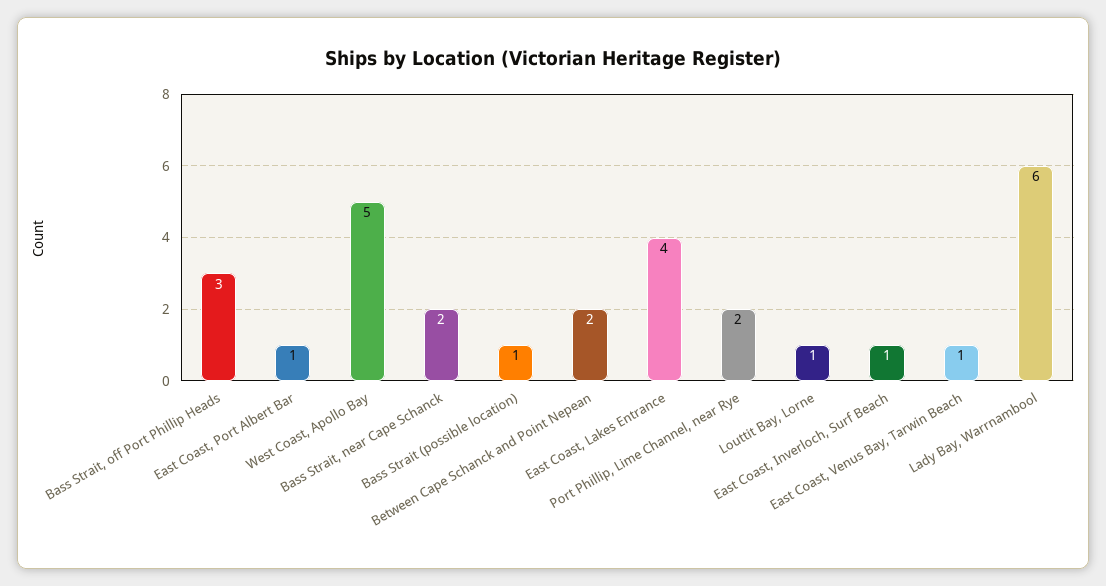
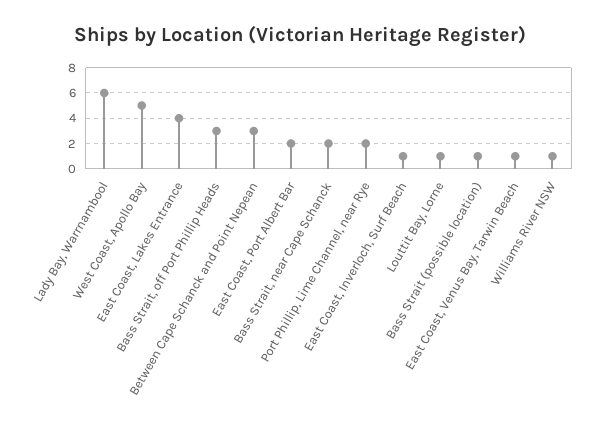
  {
    "Bass Strait, off Port Phillip Heads": 3,
-   "East Coast, Port Albert Bar": 1,
+   "East Coast, Port Albert Bar": 2,
    "West Coast, Apollo Bay": 5,
    "Bass Strait, near Cape Schanck": 2,
    "Bass Strait (possible location)": 1,
-   "Between Cape Schanck and Point Nepean": 2,
+   "Between Cape Schanck and Point Nepean": 3,
    "East Coast, Lakes Entrance": 4,
    "Port Phillip, Lime Channel, near Rye": 2,
    "Louttit Bay, Lorne": 1,
    "East Coast, Inverloch, Surf Beach": 1,
    "East Coast, Venus Bay, Tarwin Beach": 1,
-   "Lady Bay, Warrnambool": 6
+   "Lady Bay, Warrnambool": 6,
+   "Williams River NSW": 1
  }

